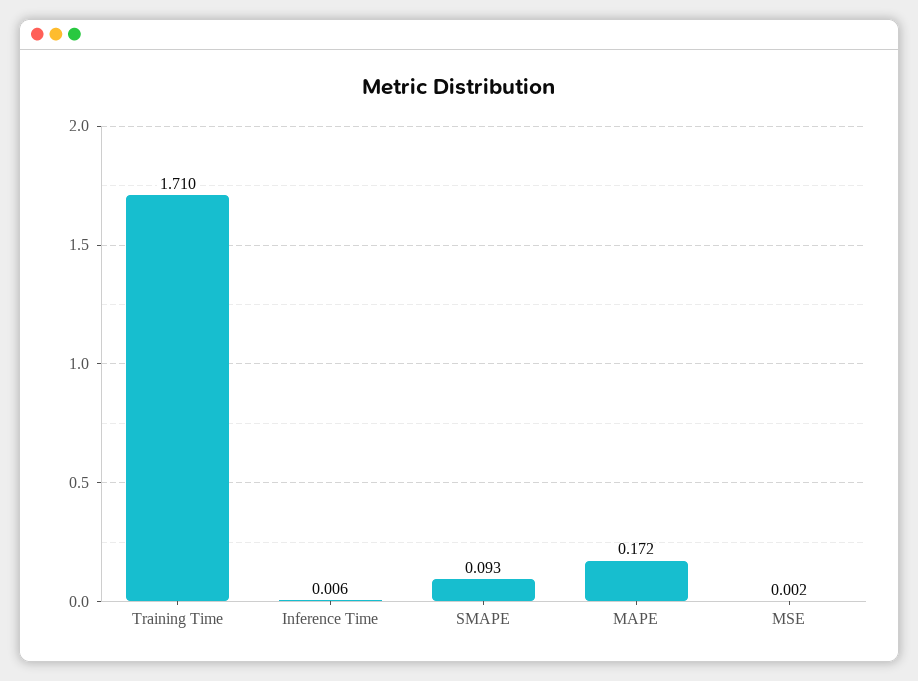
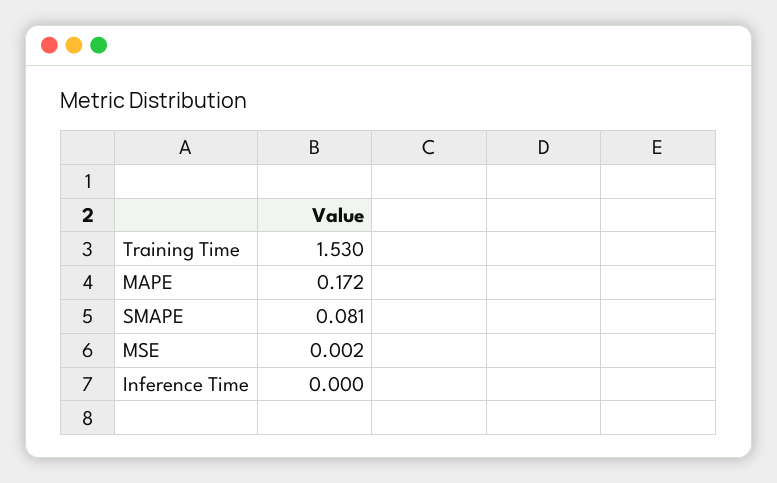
  {
-   "Training Time": 1.71,
+   "Training Time": 1.53,
-   "Inference Time": 0.006,
+   "Inference Time": 0,
-   "SMAPE": 0.093,
+   "SMAPE": 0.081,
    "MAPE": 0.172,
    "MSE": 0.002
  }

